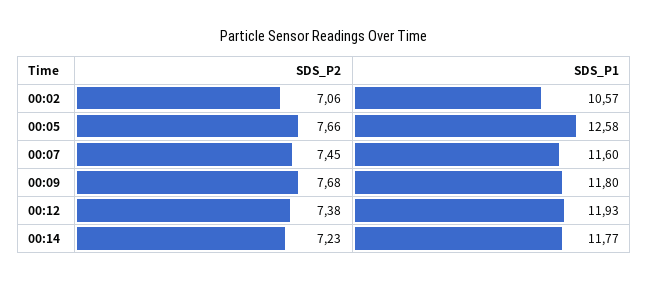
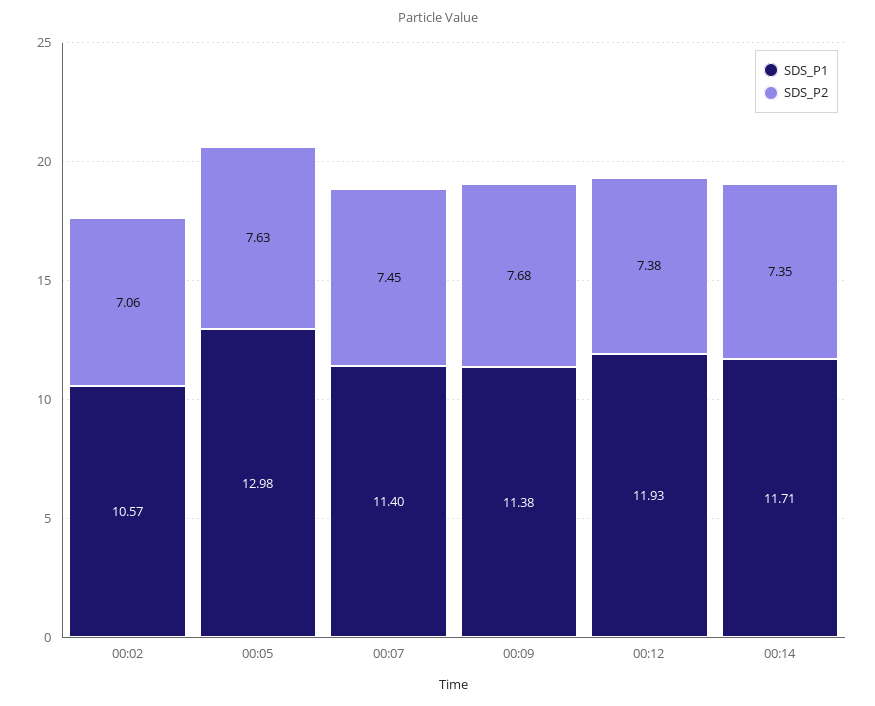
  {
    "SDS_P2": {
      "00:02": 7.06,
-     "00:05": 7.66,
+     "00:05": 7.63,
      "00:07": 7.45,
      "00:09": 7.68,
      "00:12": 7.38,
-     "00:14": 7.23
+     "00:14": 7.35
    },
    "SDS_P1": {
      "00:02": 10.57,
-     "00:05": 12.58,
+     "00:05": 12.98,
-     "00:07": 11.6,
+     "00:07": 11.4,
-     "00:09": 11.8,
+     "00:09": 11.38,
      "00:12": 11.93,
-     "00:14": 11.77
+     "00:14": 11.71
    }
  }

